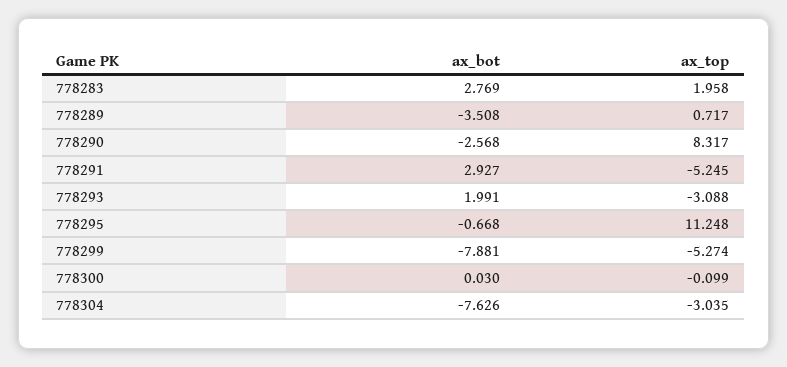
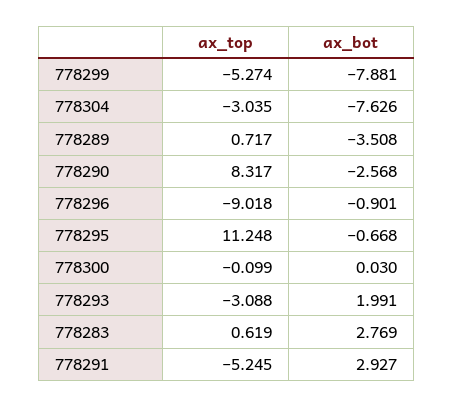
  {
    "ax_bot": {
      "778283": 2.769,
      "778289": -3.508,
      "778290": -2.568,
      "778291": 2.927,
      "778293": 1.991,
      "778295": -0.668,
      "778299": -7.881,
      "778300": 0.03,
-     "778304": -7.626
+     "778304": -7.626,
+     "778296": -0.901
    },
    "ax_top": {
-     "778283": 1.958,
+     "778283": 0.619,
      "778289": 0.717,
      "778290": 8.317,
      "778291": -5.245,
      "778293": -3.088,
      "778295": 11.248,
      "778299": -5.274,
      "778300": -0.099,
-     "778304": -3.035
+     "778304": -3.035,
+     "778296": -9.018
    }
  }

